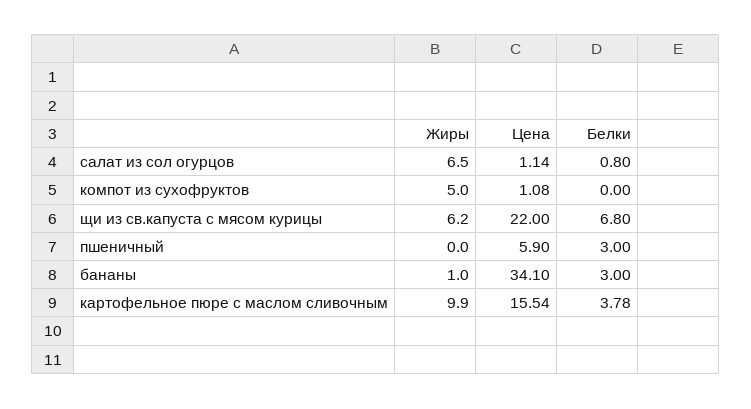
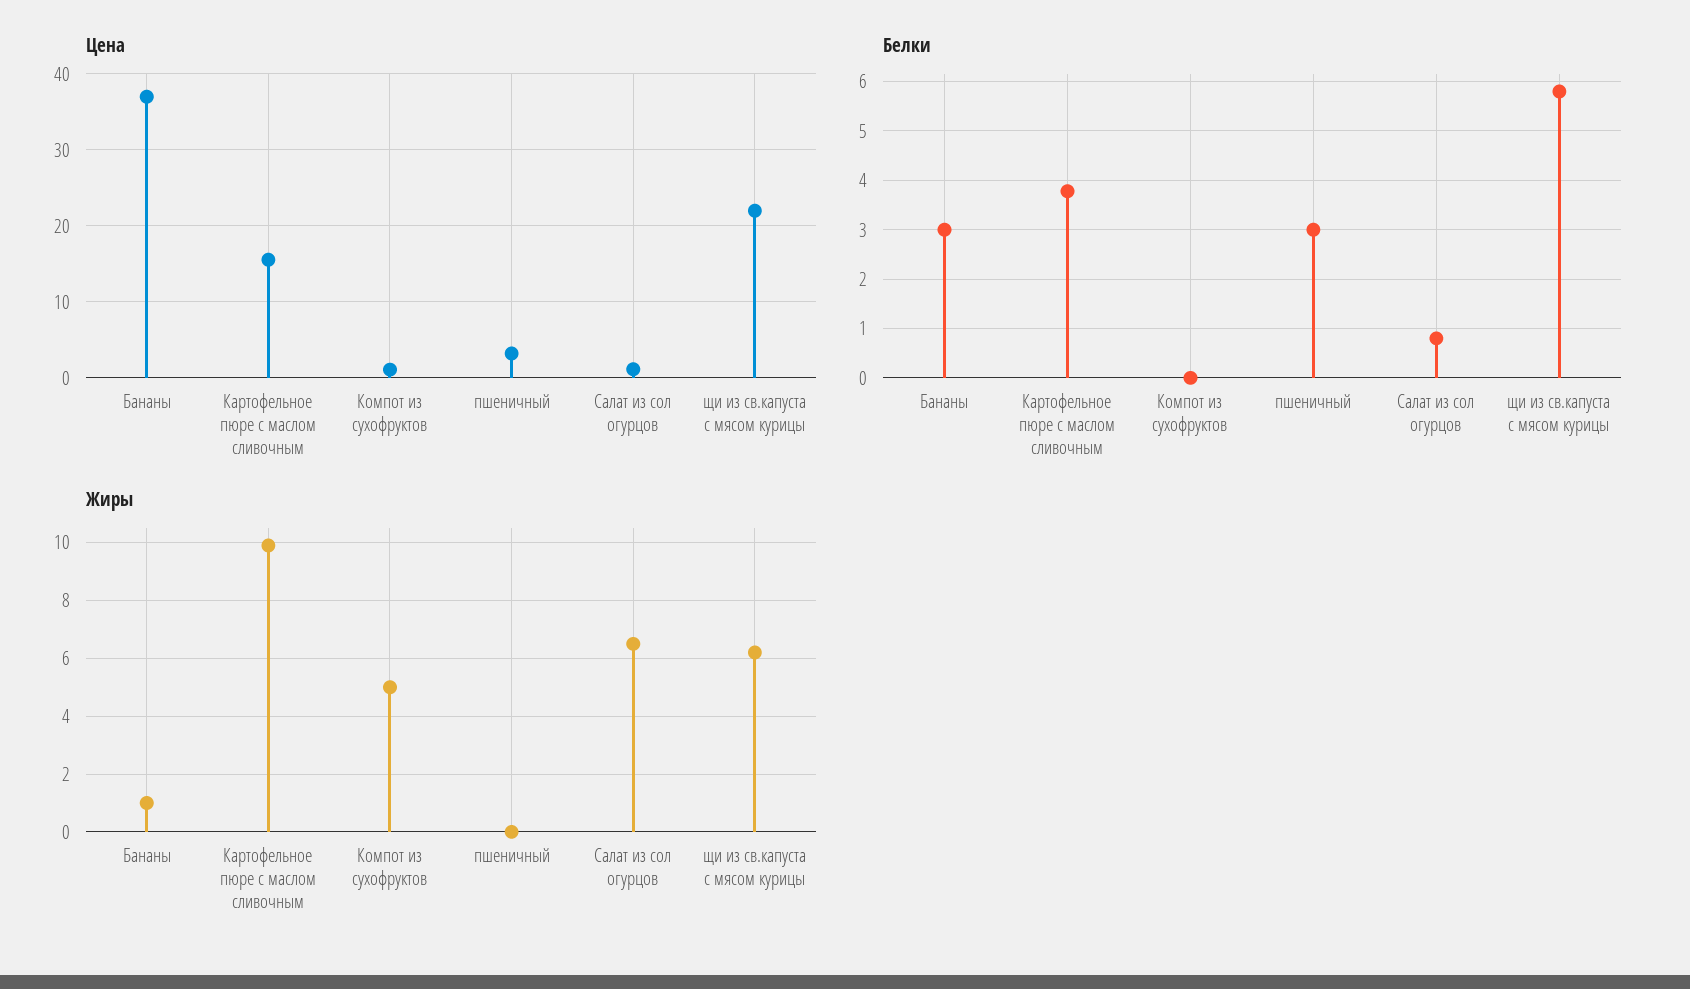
  {
    "Жиры": {
      "салат из сол огурцов": 6.5,
      "компот из сухофруктов": 5,
      "щи из св.капуста с мясом курицы": 6.2,
      "пшеничный": 0,
      "бананы": 1,
      "картофельное пюре с маслом сливочным": 9.9
    },
    "Цена": {
      "салат из сол огурцов": 1.14,
      "компот из сухофруктов": 1.08,
      "щи из св.капуста с мясом курицы": 22,
-     "пшеничный": 5.9,
+     "пшеничный": 3,
-     "бананы": 34.1,
+     "бананы": 37,
      "картофельное пюре с маслом сливочным": 15.54
    },
    "Белки": {
      "салат из сол огурцов": 0.8,
      "компот из сухофруктов": 0,
-     "щи из св.капуста с мясом курицы": 6.8,
+     "щи из св.капуста с мясом курицы": 5.8,
      "пшеничный": 3,
      "бананы": 3,
      "картофельное пюре с маслом сливочным": 3.78
    }
  }

